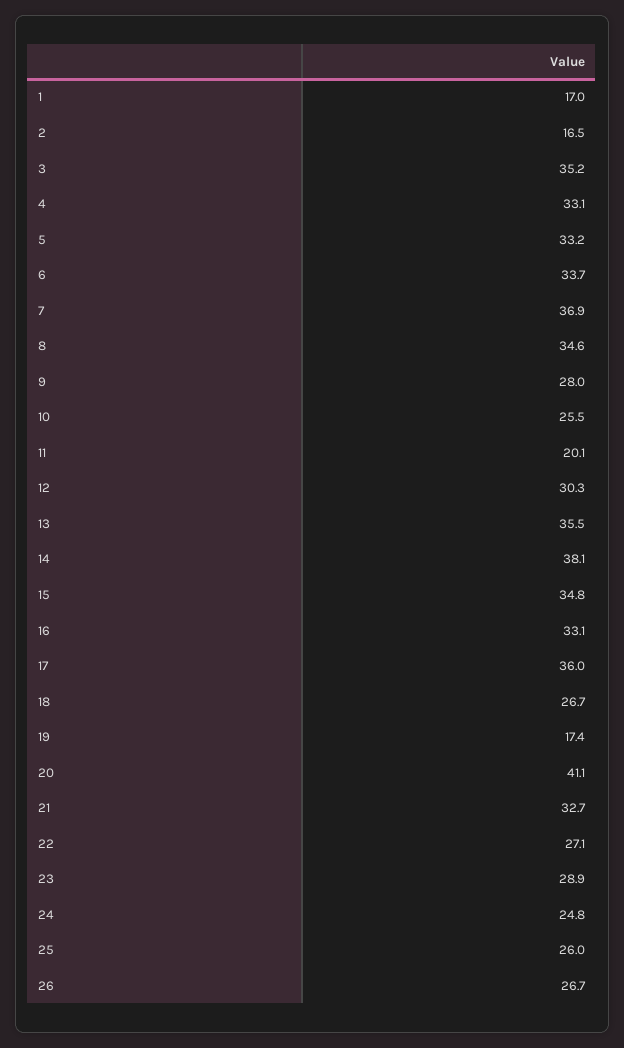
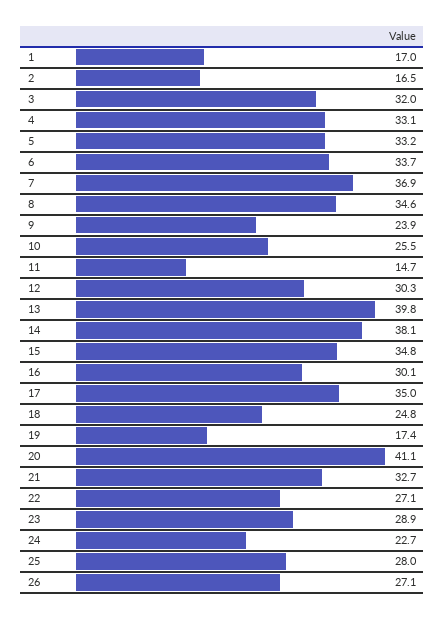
  {
    "1": 17,
    "2": 16.5,
-   "3": 35.2,
+   "3": 32,
    "4": 33.1,
    "5": 33.2,
    "6": 33.7,
    "7": 36.9,
    "8": 34.6,
-   "9": 28,
+   "9": 23.9,
    "10": 25.5,
-   "11": 20.1,
+   "11": 14.7,
    "12": 30.3,
-   "13": 35.5,
+   "13": 39.8,
    "14": 38.1,
    "15": 34.8,
-   "16": 33.1,
+   "16": 30.1,
-   "17": 36,
+   "17": 35,
-   "18": 26.7,
+   "18": 24.8,
    "19": 17.4,
    "20": 41.1,
    "21": 32.7,
    "22": 27.1,
    "23": 28.9,
-   "24": 24.8,
+   "24": 22.7,
-   "25": 26,
+   "25": 28,
-   "26": 26.7
+   "26": 27.1
  }

